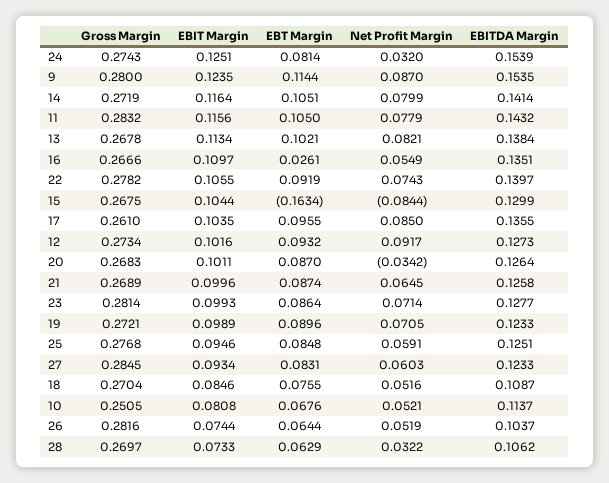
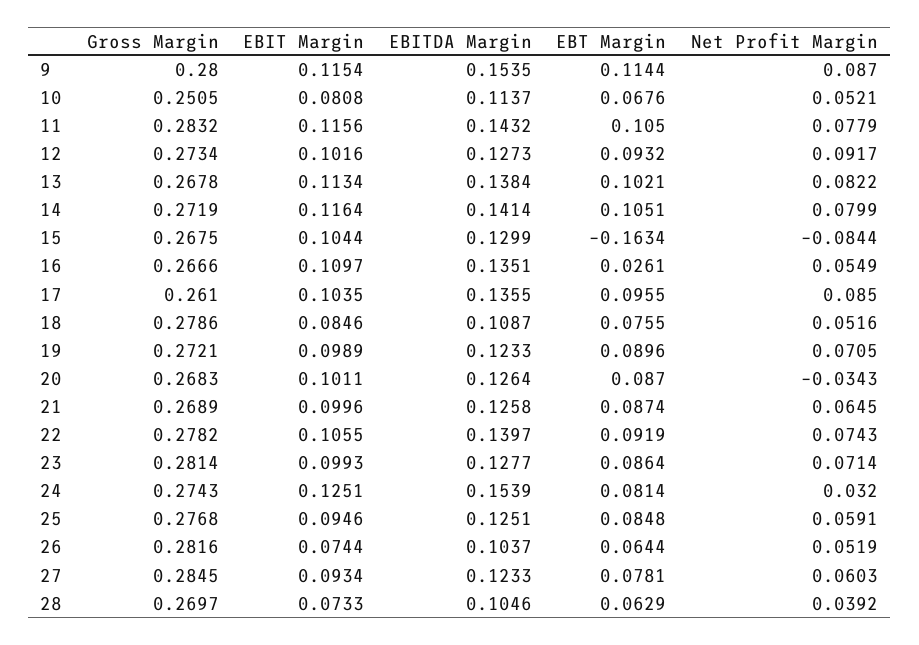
  {
    "Gross Margin": {
      "24": 0.2743,
      "9": 0.28,
      "14": 0.2719,
      "11": 0.2832,
      "13": 0.2678,
      "16": 0.2666,
      "22": 0.2782,
      "15": 0.2675,
      "17": 0.261,
      "12": 0.2734,
      "20": 0.2683,
      "21": 0.2689,
      "23": 0.2814,
      "19": 0.2721,
      "25": 0.2768,
      "27": 0.2845,
-     "18": 0.2704,
+     "18": 0.2786,
      "10": 0.2505,
      "26": 0.2816,
      "28": 0.2697
    },
    "EBIT Margin": {
      "24": 0.1251,
-     "9": 0.1235,
+     "9": 0.1154,
      "14": 0.1164,
      "11": 0.1156,
      "13": 0.1134,
      "16": 0.1097,
      "22": 0.1055,
      "15": 0.1044,
      "17": 0.1035,
      "12": 0.1016,
      "20": 0.1011,
      "21": 0.0996,
      "23": 0.0993,
      "19": 0.0989,
      "25": 0.0946,
      "27": 0.0934,
      "18": 0.0846,
      "10": 0.0808,
      "26": 0.0744,
      "28": 0.0733
    },
    "EBT Margin": {
      "24": 0.0814,
      "9": 0.1144,
      "14": 0.1051,
      "11": 0.105,
      "13": 0.1021,
      "16": 0.0261,
      "22": 0.0919,
      "15": -0.1634,
      "17": 0.0955,
      "12": 0.0932,
      "20": 0.087,
      "21": 0.0874,
      "23": 0.0864,
      "19": 0.0896,
      "25": 0.0848,
-     "27": 0.0831,
+     "27": 0.0781,
      "18": 0.0755,
      "10": 0.0676,
      "26": 0.0644,
      "28": 0.0629
    },
    "Net Profit Margin": {
      "24": 0.032,
      "9": 0.087,
      "14": 0.0799,
      "11": 0.0779,
-     "13": 0.0821,
+     "13": 0.0822,
      "16": 0.0549,
      "22": 0.0743,
      "15": -0.0844,
      "17": 0.085,
      "12": 0.0917,
-     "20": -0.0342,
+     "20": -0.0343,
      "21": 0.0645,
      "23": 0.0714,
      "19": 0.0705,
      "25": 0.0591,
      "27": 0.0603,
      "18": 0.0516,
      "10": 0.0521,
      "26": 0.0519,
-     "28": 0.0322
+     "28": 0.0392
    },
    "EBITDA Margin": {
      "24": 0.1539,
      "9": 0.1535,
      "14": 0.1414,
      "11": 0.1432,
      "13": 0.1384,
      "16": 0.1351,
      "22": 0.1397,
      "15": 0.1299,
      "17": 0.1355,
      "12": 0.1273,
      "20": 0.1264,
      "21": 0.1258,
      "23": 0.1277,
      "19": 0.1233,
      "25": 0.1251,
      "27": 0.1233,
      "18": 0.1087,
      "10": 0.1137,
      "26": 0.1037,
-     "28": 0.1062
+     "28": 0.1046
    }
  }

